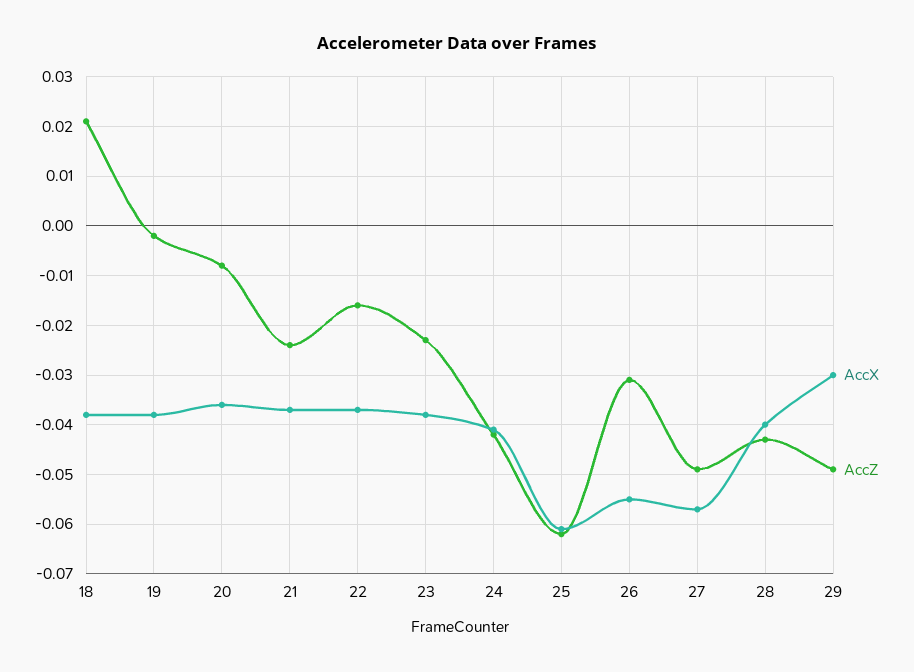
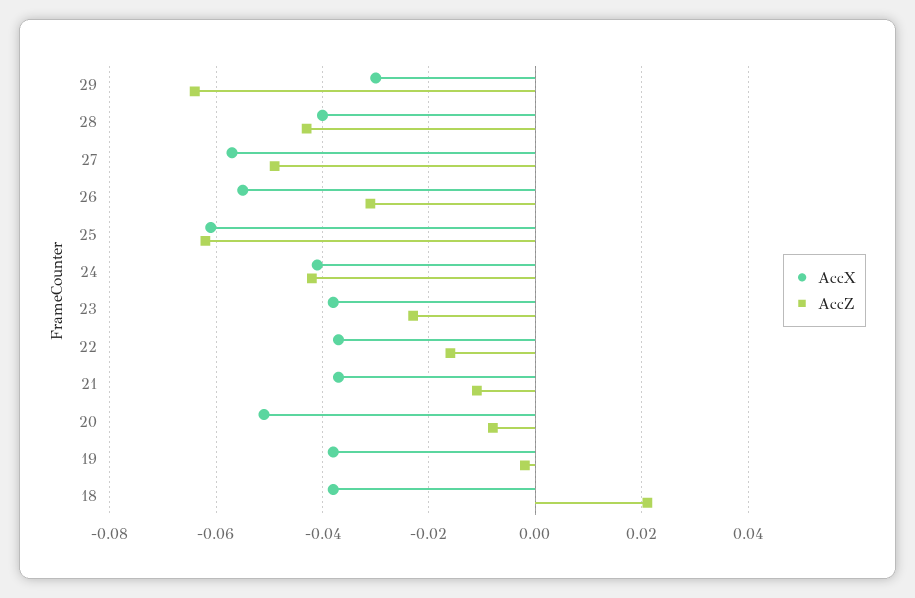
  {
    "AccX": {
      "18": -0.04,
      "19": -0.04,
-     "20": -0.035,
+     "20": -0.05,
      "21": -0.035,
      "22": -0.035,
      "23": -0.04,
      "24": -0.04,
      "25": -0.06,
      "26": -0.055,
      "27": -0.055,
      "28": -0.04,
      "29": -0.03
    },
    "AccZ": {
      "18": 0.02,
      "19": 0,
      "20": -0.01,
-     "21": -0.025,
+     "21": -0.01,
      "22": -0.015,
      "23": -0.025,
      "24": -0.04,
      "25": -0.06,
      "26": -0.03,
      "27": -0.05,
      "28": -0.045,
-     "29": -0.05
+     "29": -0.065
    }
  }

